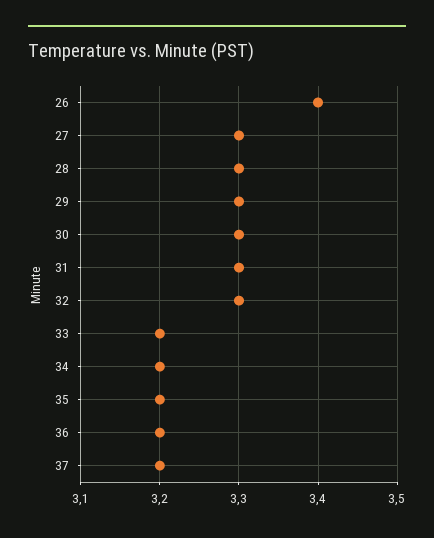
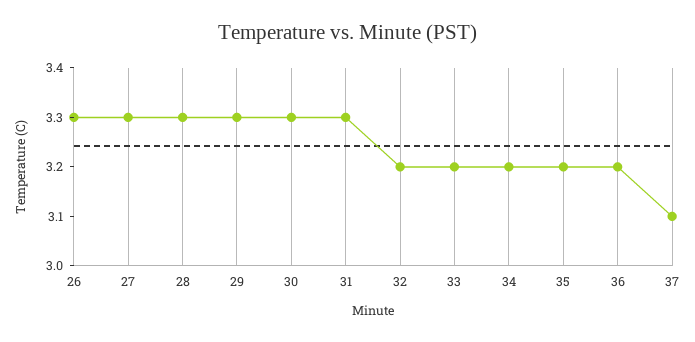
  {
-   "26": 3.4,
+   "26": 3.3,
    "27": 3.3,
    "28": 3.3,
    "29": 3.3,
    "30": 3.3,
    "31": 3.3,
-   "32": 3.3,
+   "32": 3.2,
    "33": 3.2,
    "34": 3.2,
    "35": 3.2,
    "36": 3.2,
-   "37": 3.2
+   "37": 3.1
  }

